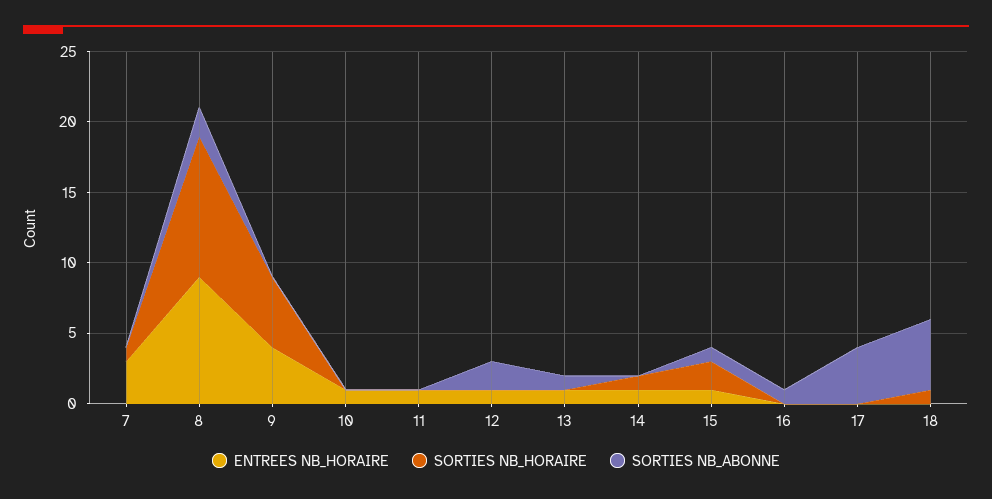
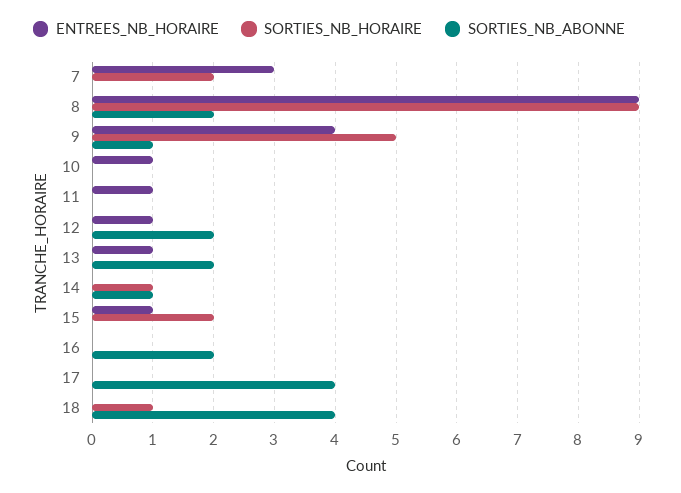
  {
    "ENTREES NB_HORAIRE": {
      "7": 3,
      "8": 9,
      "9": 4,
      "10": 1,
      "11": 1,
      "12": 1,
      "13": 1,
-     "14": 1,
+     "14": 0,
      "15": 1,
      "16": 0,
      "17": 0,
      "18": 0
    },
    "SORTIES NB_HORAIRE": {
-     "7": 1,
+     "7": 2,
-     "8": 10,
+     "8": 9,
      "9": 5,
      "10": 0,
      "11": 0,
      "12": 0,
      "13": 0,
      "14": 1,
      "15": 2,
      "16": 0,
      "17": 0,
      "18": 1
    },
    "SORTIES NB_ABONNE": {
      "7": 0,
      "8": 2,
-     "9": 0,
+     "9": 1,
      "10": 0,
      "11": 0,
      "12": 2,
-     "13": 1,
+     "13": 2,
-     "14": 0,
+     "14": 1,
-     "15": 1,
+     "15": 0,
-     "16": 1,
+     "16": 2,
      "17": 4,
-     "18": 5
+     "18": 4
    }
  }

